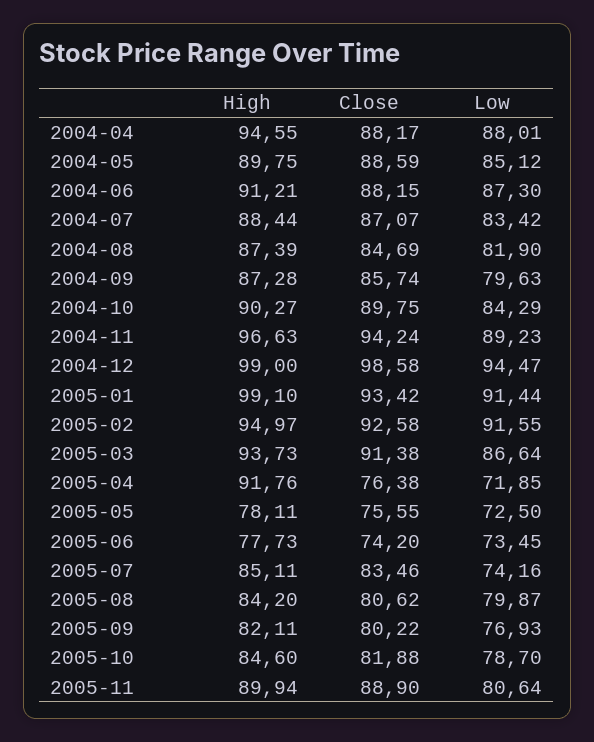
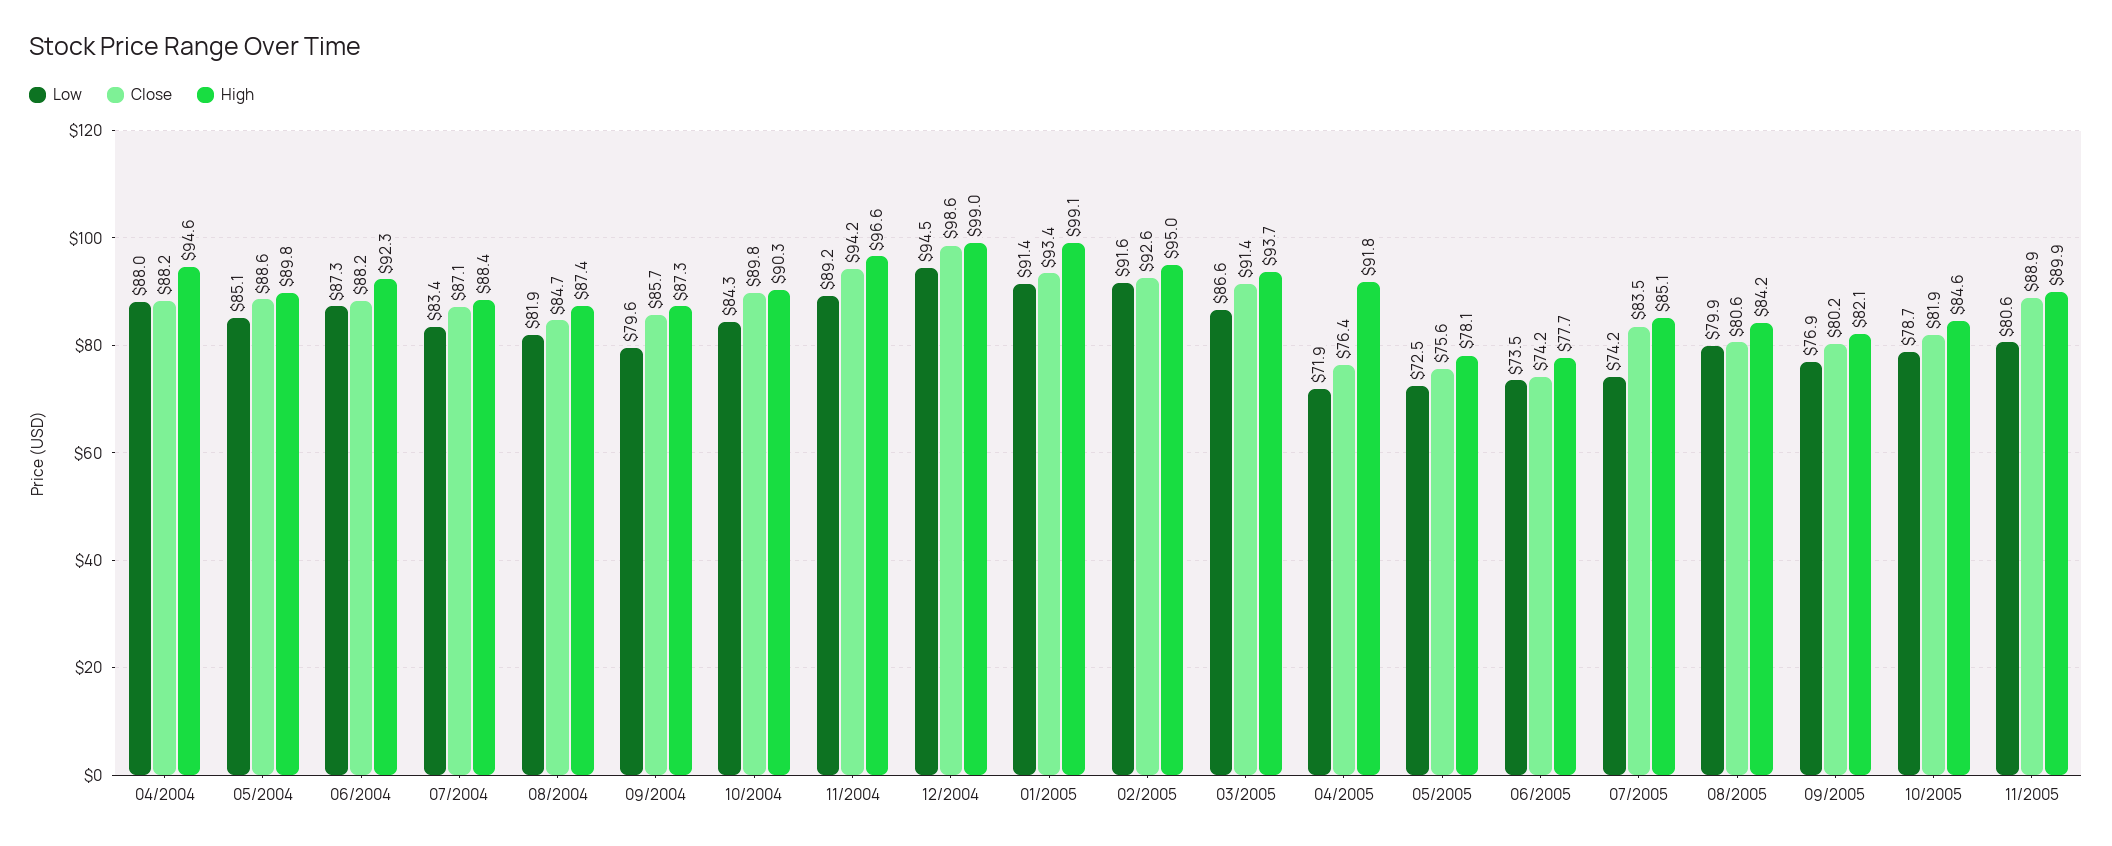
  {
    "High": {
      "2004-04": 94.55,
      "2004-05": 89.75,
-     "2004-06": 91.21,
+     "2004-06": 92.3,
      "2004-07": 88.44,
      "2004-08": 87.39,
      "2004-09": 87.28,
      "2004-10": 90.27,
      "2004-11": 96.63,
      "2004-12": 99,
      "2005-01": 99.1,
      "2005-02": 94.97,
      "2005-03": 93.73,
      "2005-04": 91.76,
      "2005-05": 78.11,
      "2005-06": 77.73,
      "2005-07": 85.11,
      "2005-08": 84.2,
      "2005-09": 82.11,
      "2005-10": 84.6,
      "2005-11": 89.94
    },
    "Close": {
      "2004-04": 88.17,
      "2004-05": 88.59,
      "2004-06": 88.15,
      "2004-07": 87.07,
      "2004-08": 84.69,
      "2004-09": 85.74,
      "2004-10": 89.75,
      "2004-11": 94.24,
      "2004-12": 98.58,
      "2005-01": 93.42,
      "2005-02": 92.58,
      "2005-03": 91.38,
      "2005-04": 76.38,
      "2005-05": 75.55,
      "2005-06": 74.2,
      "2005-07": 83.46,
      "2005-08": 80.62,
      "2005-09": 80.22,
      "2005-10": 81.88,
      "2005-11": 88.9
    },
    "Low": {
      "2004-04": 88.01,
      "2004-05": 85.12,
      "2004-06": 87.3,
      "2004-07": 83.42,
      "2004-08": 81.9,
      "2004-09": 79.63,
      "2004-10": 84.29,
      "2004-11": 89.23,
      "2004-12": 94.47,
      "2005-01": 91.44,
      "2005-02": 91.55,
      "2005-03": 86.64,
      "2005-04": 71.85,
      "2005-05": 72.5,
      "2005-06": 73.45,
      "2005-07": 74.16,
      "2005-08": 79.87,
      "2005-09": 76.93,
      "2005-10": 78.7,
      "2005-11": 80.64
    }
  }

